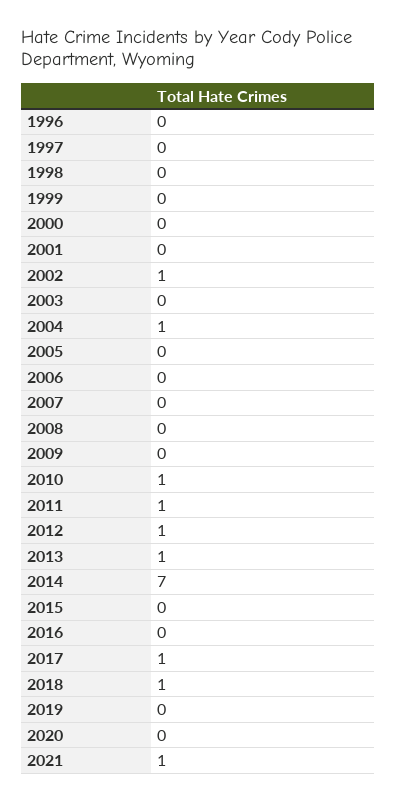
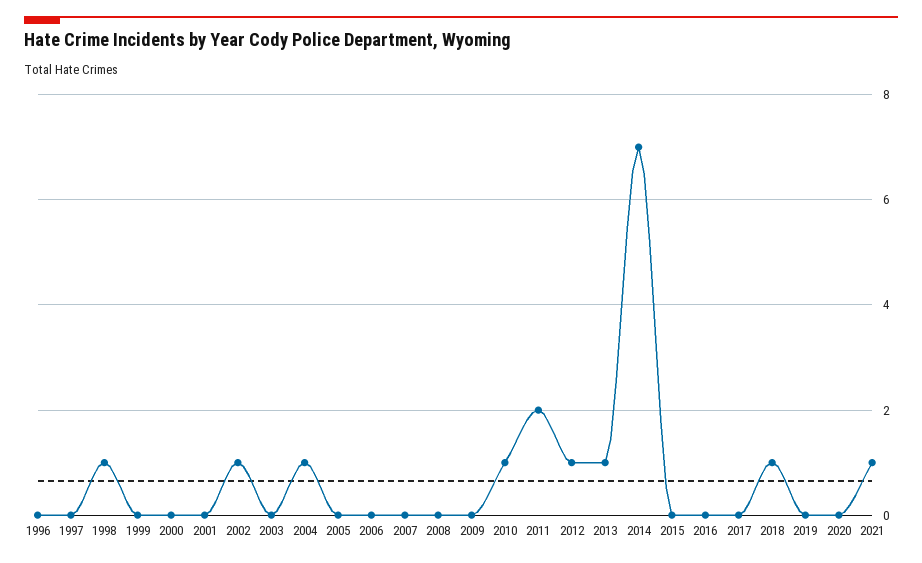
  {
    "1996": 0,
    "1997": 0,
-   "1998": 0,
+   "1998": 1,
    "1999": 0,
    "2000": 0,
    "2001": 0,
    "2002": 1,
    "2003": 0,
    "2004": 1,
    "2005": 0,
    "2006": 0,
    "2007": 0,
    "2008": 0,
    "2009": 0,
    "2010": 1,
-   "2011": 1,
+   "2011": 2,
    "2012": 1,
    "2013": 1,
    "2014": 7,
    "2015": 0,
    "2016": 0,
-   "2017": 1,
+   "2017": 0,
    "2018": 1,
    "2019": 0,
    "2020": 0,
    "2021": 1
  }

